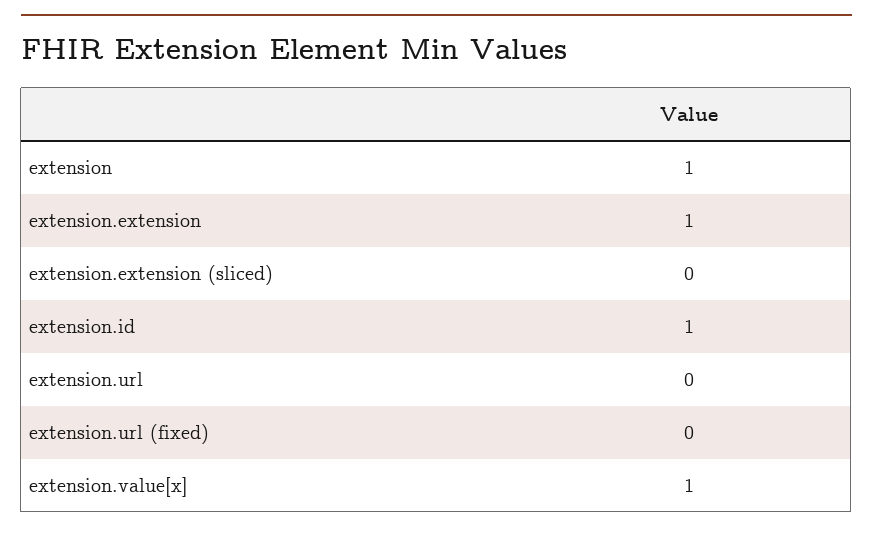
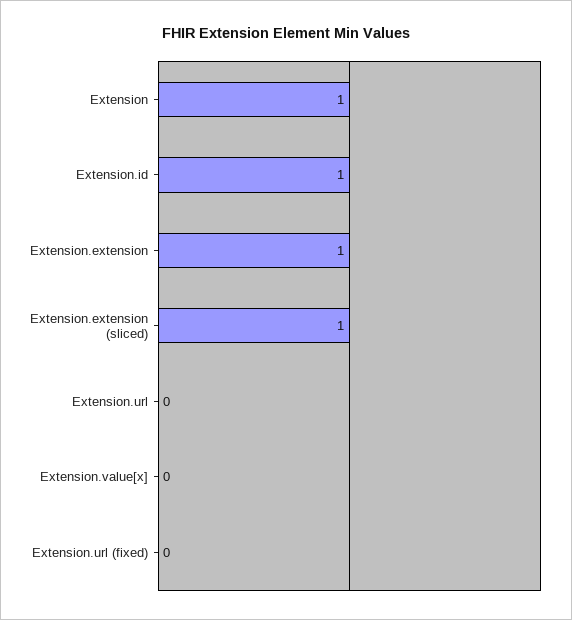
  {
    "extension": 1,
    "extension.extension": 1,
-   "extension.extension (sliced)": 0,
+   "extension.extension (sliced)": 1,
    "extension.id": 1,
    "extension.url": 0,
    "extension.url (fixed)": 0,
-   "extension.value[x]": 1
+   "extension.value[x]": 0
  }

